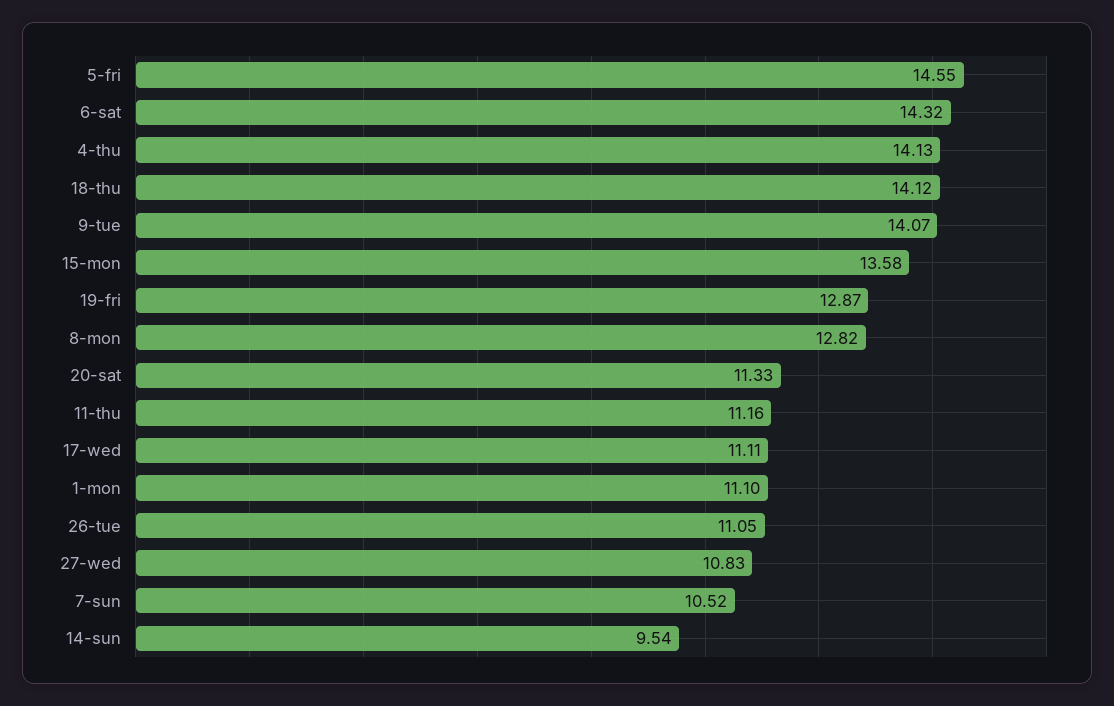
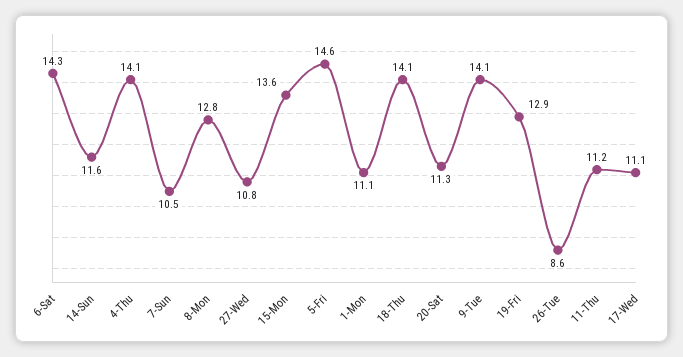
  {
    "5-fri": 14.55,
    "6-sat": 14.32,
    "4-thu": 14.13,
    "18-thu": 14.12,
    "9-tue": 14.07,
    "15-mon": 13.58,
    "19-fri": 12.87,
    "8-mon": 12.82,
    "20-sat": 11.33,
    "11-thu": 11.16,
    "17-wed": 11.11,
    "1-mon": 11.1,
-   "26-tue": 11.05,
+   "26-tue": 8.6,
    "27-wed": 10.83,
    "7-sun": 10.52,
-   "14-sun": 9.54
+   "14-sun": 11.6
  }

